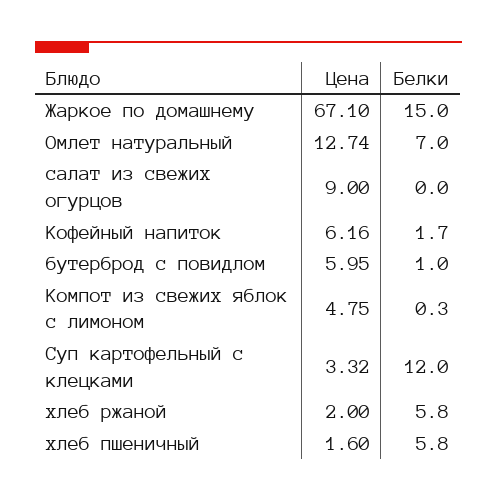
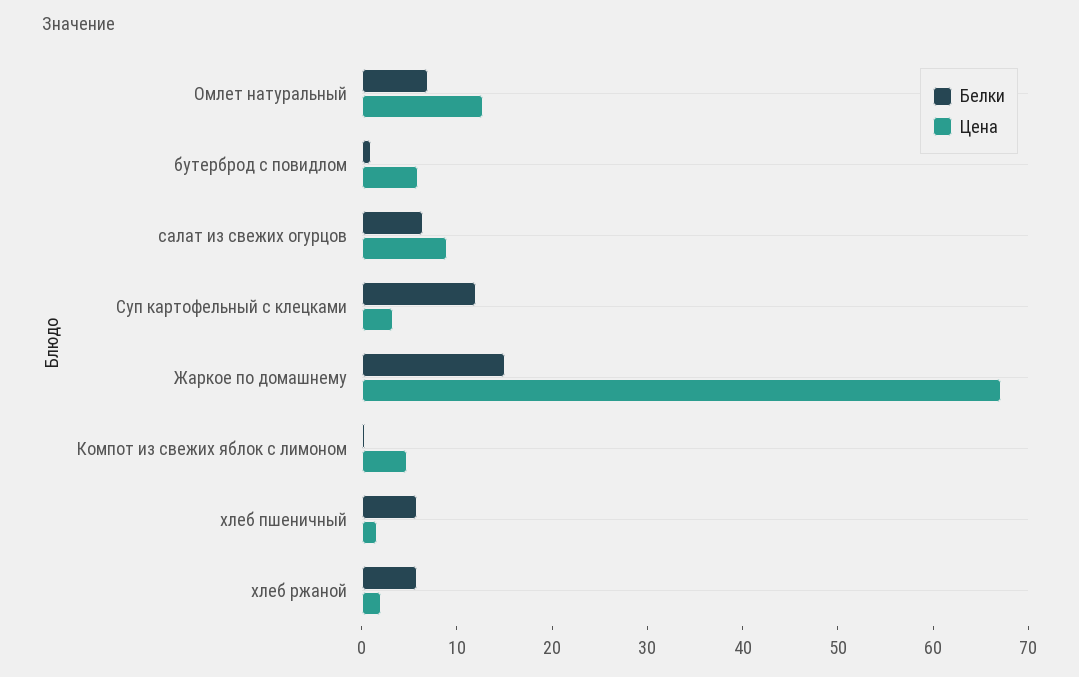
  {
    "Цена": {
      "Жаркое по домашнему": 67.1,
      "Омлет натуральный": 12.74,
      "салат из свежих огурцов": 9,
-     "Кофейный напиток": 6.16,
      "бутерброд с повидлом": 5.95,
      "Компот из свежих яблок с лимоном": 4.75,
      "Суп картофельный с клецками": 3.32,
      "хлеб ржаной": 2,
      "хлеб пшеничный": 1.6
    },
    "Белки": {
      "Жаркое по домашнему": 15,
      "Омлет натуральный": 7,
-     "салат из свежих огурцов": 0,
+     "салат из свежих огурцов": 6,
-     "Кофейный напиток": 1.7,
      "бутерброд с повидлом": 1,
      "Компот из свежих яблок с лимоном": 0.3,
      "Суп картофельный с клецками": 12,
      "хлеб ржаной": 5.8,
      "хлеб пшеничный": 5.8
    }
  }

